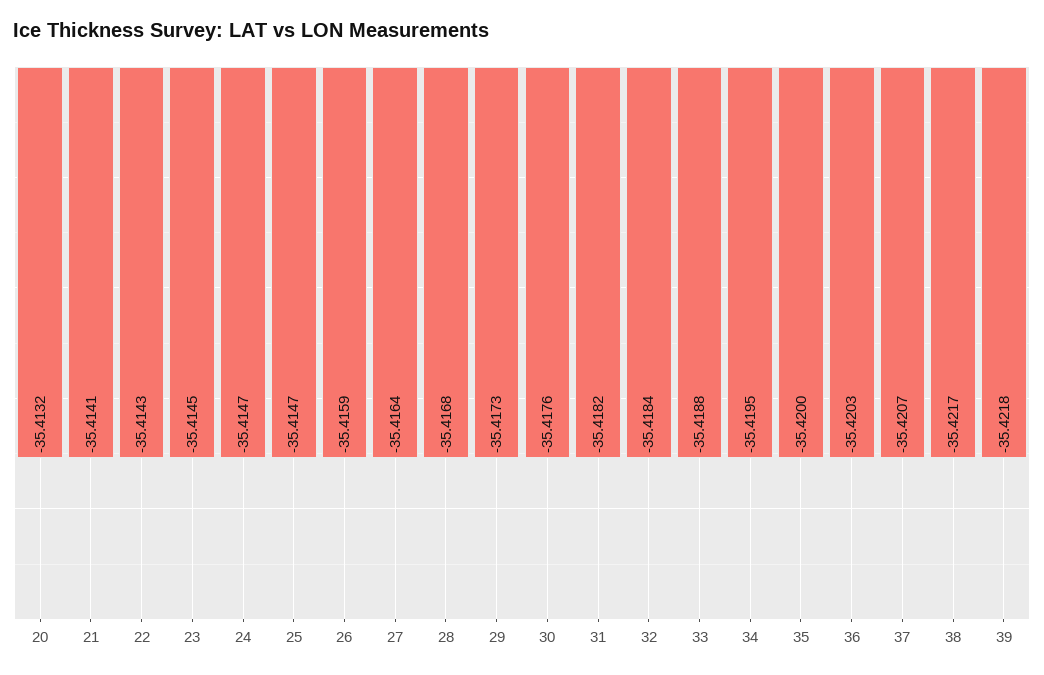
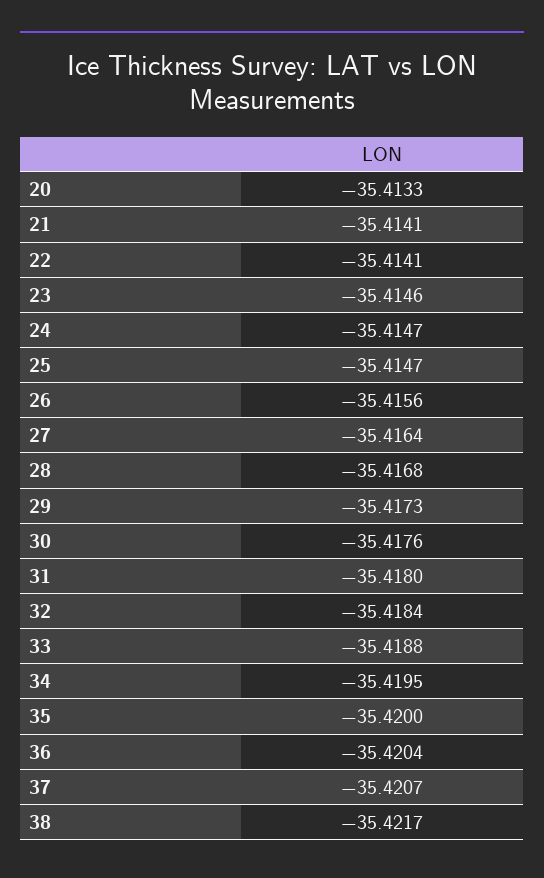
  {
-   "20": -35.4132,
+   "20": -35.4133,
    "21": -35.4141,
-   "22": -35.4143,
+   "22": -35.4141,
-   "23": -35.4145,
+   "23": -35.4146,
    "24": -35.4147,
    "25": -35.4147,
-   "26": -35.4159,
+   "26": -35.4156,
    "27": -35.4164,
    "28": -35.4168,
    "29": -35.4173,
    "30": -35.4176,
-   "31": -35.4182,
+   "31": -35.418,
    "32": -35.4184,
    "33": -35.4188,
    "34": -35.4195,
    "35": -35.42,
-   "36": -35.4203,
+   "36": -35.4204,
    "37": -35.4207,
-   "38": -35.4217,
+   "38": -35.4217
-   "39": -35.4218
  }

